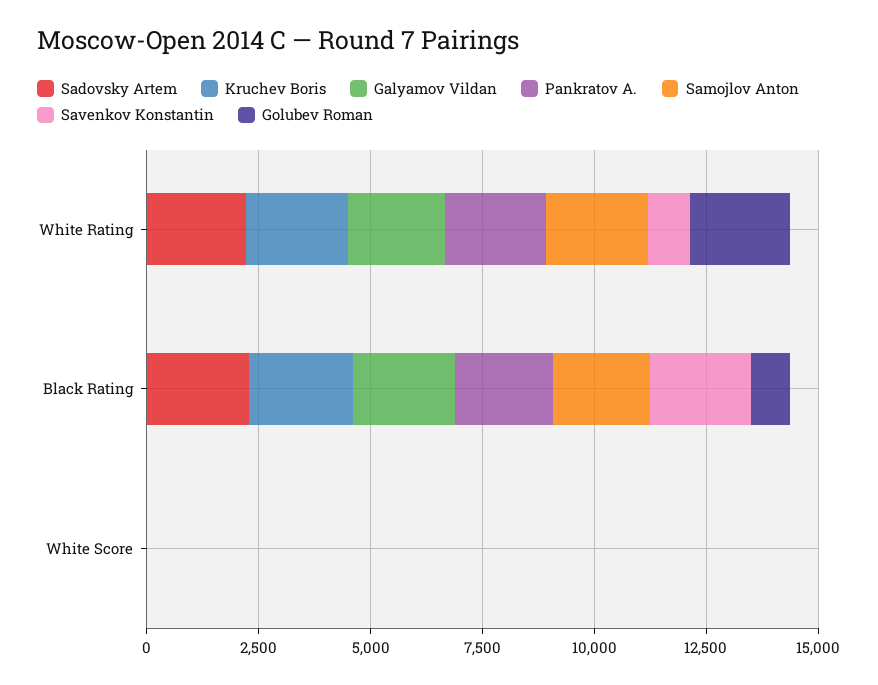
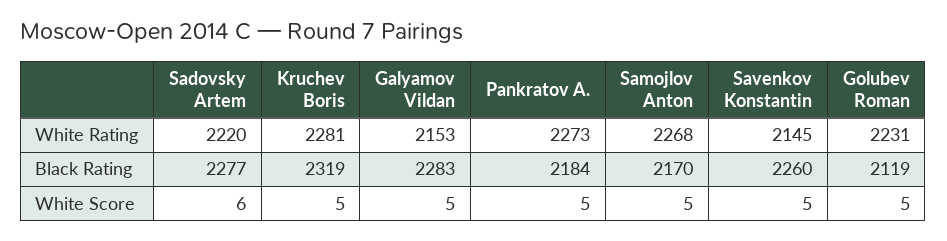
  {
    "Sadovsky Artem": {
      "White Rating": 2220,
      "Black Rating": 2277,
      "White Score": 6
    },
    "Kruchev Boris": {
      "White Rating": 2281,
      "Black Rating": 2319,
      "White Score": 5
    },
    "Galyamov Vildan": {
      "White Rating": 2153,
      "Black Rating": 2283,
      "White Score": 5
    },
    "Pankratov A.": {
      "White Rating": 2273,
      "Black Rating": 2184,
      "White Score": 5
    },
    "Samojlov Anton": {
      "White Rating": 2268,
      "Black Rating": 2170,
      "White Score": 5
    },
    "Savenkov Konstantin": {
-     "White Rating": 1000,
+     "White Rating": 2145,
      "Black Rating": 2260,
      "White Score": 5
    },
    "Golubev Roman": {
      "White Rating": 2231,
-     "Black Rating": 1000,
+     "Black Rating": 2119,
      "White Score": 5
    }
  }

